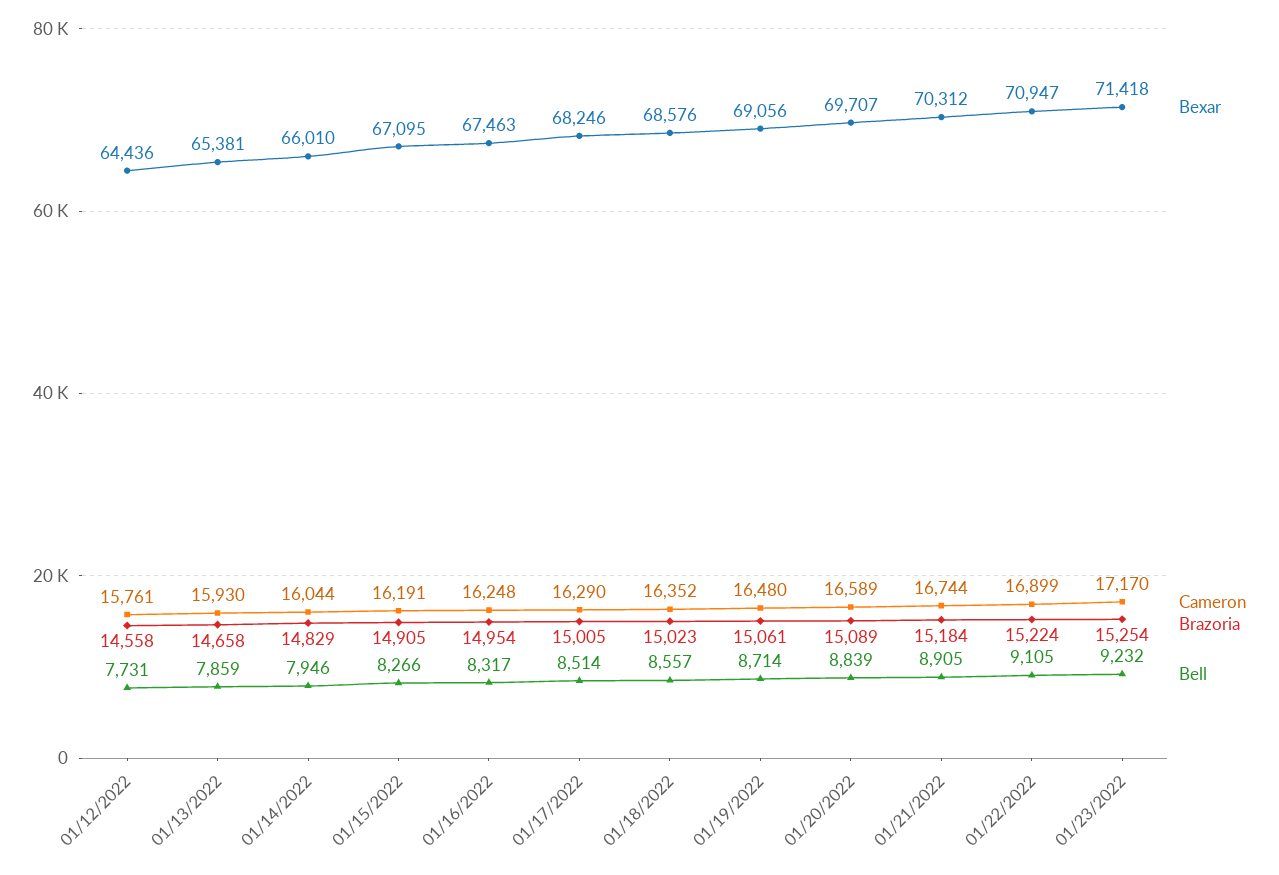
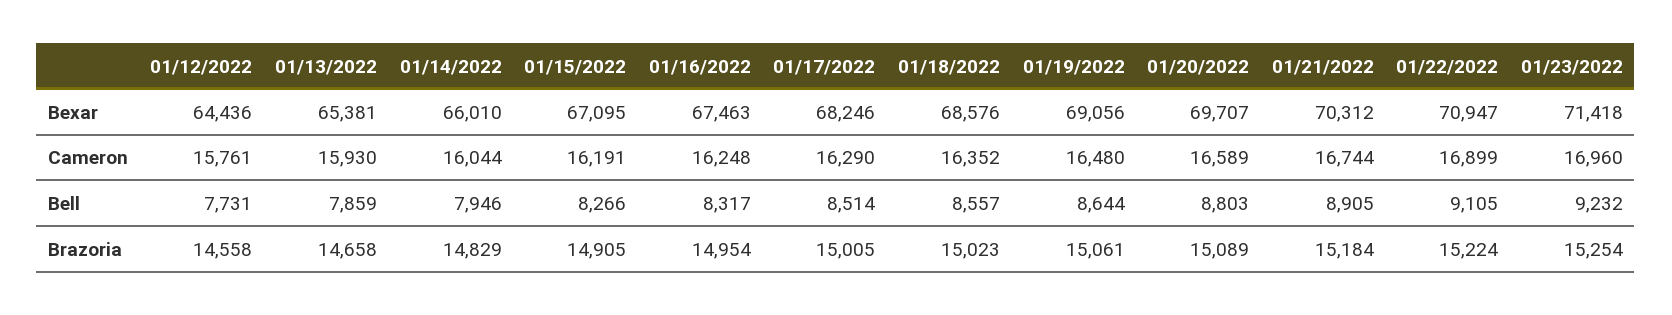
  {
    "Bexar": {
      "01/12/2022": 64436,
      "01/13/2022": 65381,
      "01/14/2022": 66010,
      "01/15/2022": 67095,
      "01/16/2022": 67463,
      "01/17/2022": 68246,
      "01/18/2022": 68576,
      "01/19/2022": 69056,
      "01/20/2022": 69707,
      "01/21/2022": 70312,
      "01/22/2022": 70947,
      "01/23/2022": 71418
    },
    "Cameron": {
      "01/12/2022": 15761,
      "01/13/2022": 15930,
      "01/14/2022": 16044,
      "01/15/2022": 16191,
      "01/16/2022": 16248,
      "01/17/2022": 16290,
      "01/18/2022": 16352,
      "01/19/2022": 16480,
      "01/20/2022": 16589,
      "01/21/2022": 16744,
      "01/22/2022": 16899,
-     "01/23/2022": 17170
+     "01/23/2022": 16960
    },
    "Brazoria": {
      "01/12/2022": 14558,
      "01/13/2022": 14658,
      "01/14/2022": 14829,
      "01/15/2022": 14905,
      "01/16/2022": 14954,
      "01/17/2022": 15005,
      "01/18/2022": 15023,
      "01/19/2022": 15061,
      "01/20/2022": 15089,
      "01/21/2022": 15184,
      "01/22/2022": 15224,
      "01/23/2022": 15254
    },
    "Bell": {
      "01/12/2022": 7731,
      "01/13/2022": 7859,
      "01/14/2022": 7946,
      "01/15/2022": 8266,
      "01/16/2022": 8317,
      "01/17/2022": 8514,
      "01/18/2022": 8557,
-     "01/19/2022": 8714,
+     "01/19/2022": 8644,
-     "01/20/2022": 8839,
+     "01/20/2022": 8803,
      "01/21/2022": 8905,
      "01/22/2022": 9105,
      "01/23/2022": 9232
    }
  }

